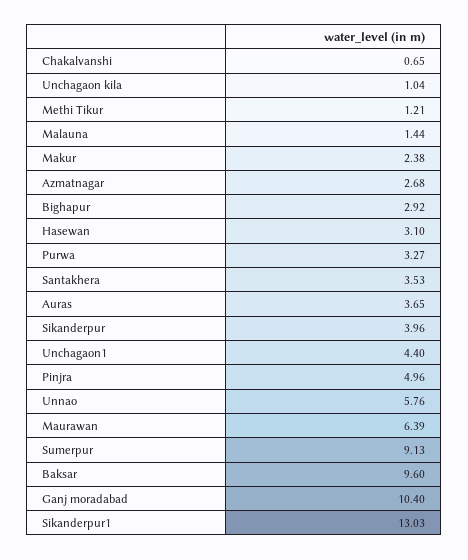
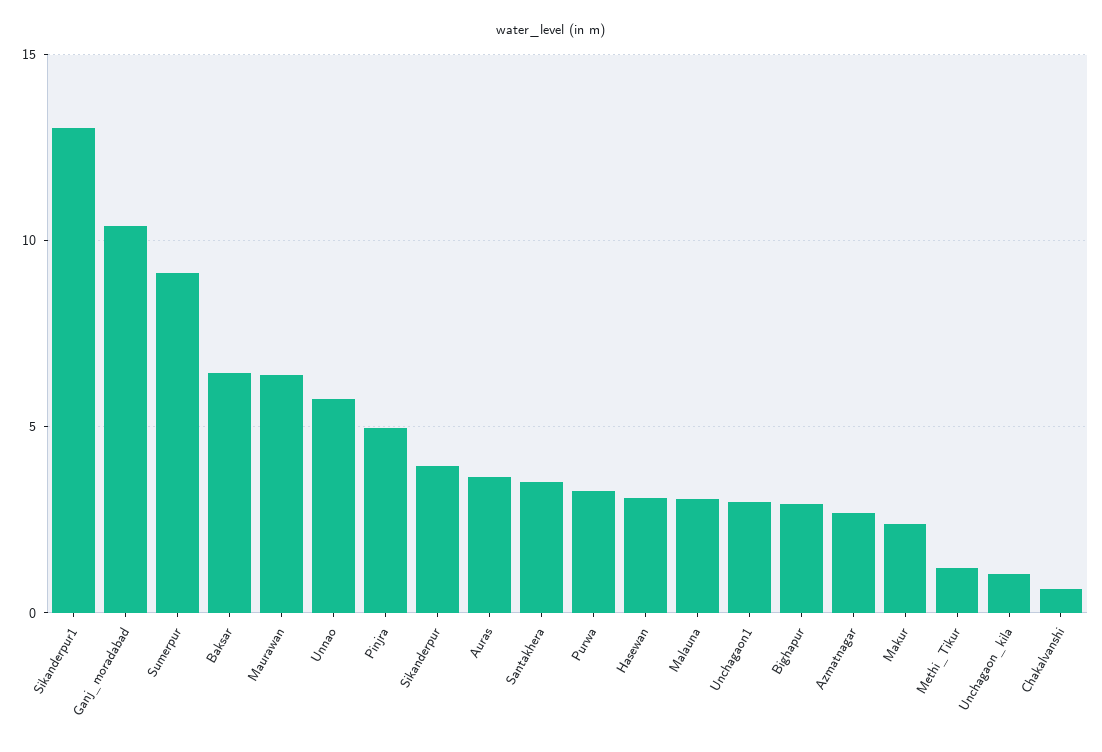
  {
    "Chakalvanshi": 0.65,
    "Unchagaon kila": 1.04,
    "Methi Tikur": 1.21,
-   "Malauna": 1.44,
+   "Malauna": 3,
    "Makur": 2.38,
    "Azmatnagar": 2.68,
    "Bighapur": 2.92,
    "Hasewan": 3.1,
    "Purwa": 3.27,
    "Santakhera": 3.53,
    "Auras": 3.65,
    "Sikanderpur": 3.96,
-   "Unchagaon1": 4.4,
+   "Unchagaon1": 3,
    "Pinjra": 4.96,
    "Unnao": 5.76,
    "Maurawan": 6.39,
    "Sumerpur": 9.13,
-   "Baksar": 9.6,
+   "Baksar": 6.5,
    "Ganj moradabad": 10.4,
    "Sikanderpur1": 13.03
  }

